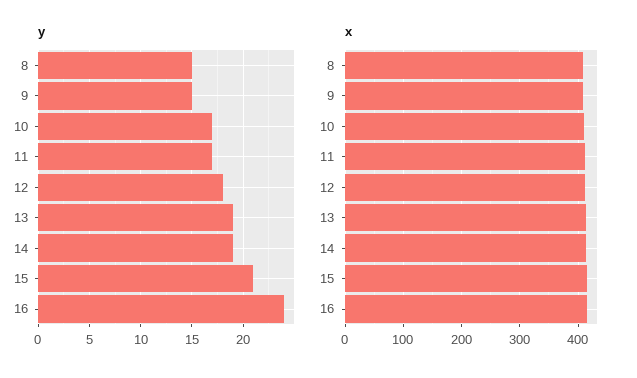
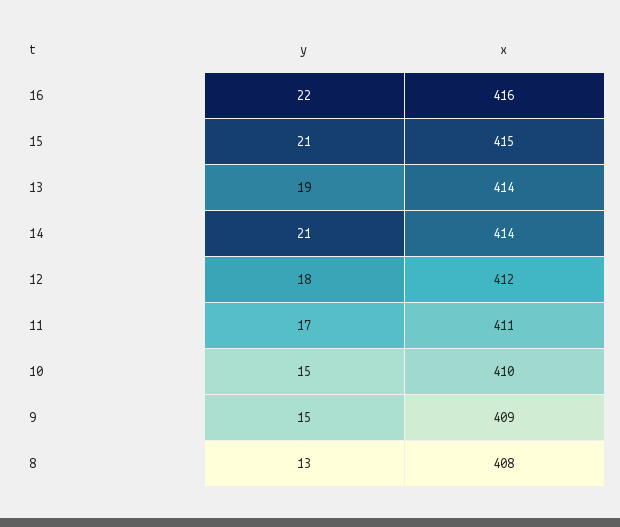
  {
    "y": {
-     "8": 15,
+     "8": 13,
      "9": 15,
-     "10": 17,
+     "10": 15,
      "11": 17,
      "12": 18,
      "13": 19,
-     "14": 19,
+     "14": 21,
      "15": 21,
-     "16": 24
+     "16": 22
    },
    "x": {
      "8": 408,
      "9": 409,
      "10": 410,
      "11": 411,
      "12": 412,
      "13": 414,
      "14": 414,
      "15": 415,
      "16": 416
    }
  }

